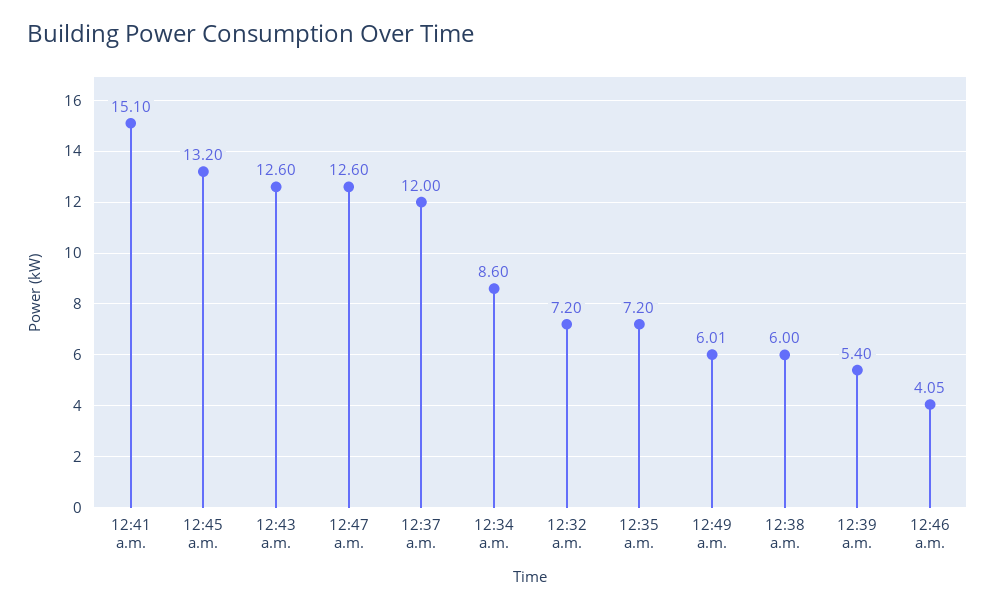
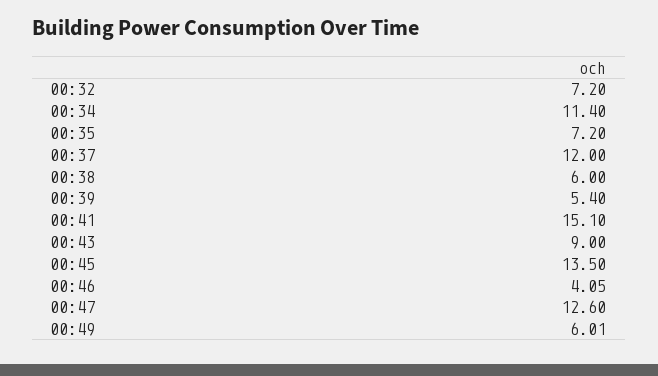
  {
    "12:41 a.m.": 15.1,
-   "12:45 a.m.": 13.2,
+   "12:45 a.m.": 13.5,
-   "12:43 a.m.": 12.6,
+   "12:43 a.m.": 9,
    "12:47 a.m.": 12.6,
    "12:37 a.m.": 12,
-   "12:34 a.m.": 8.6,
+   "12:34 a.m.": 11.4,
    "12:32 a.m.": 7.2,
    "12:35 a.m.": 7.2,
    "12:49 a.m.": 6.01,
    "12:38 a.m.": 6,
    "12:39 a.m.": 5.4,
    "12:46 a.m.": 4.05
  }

